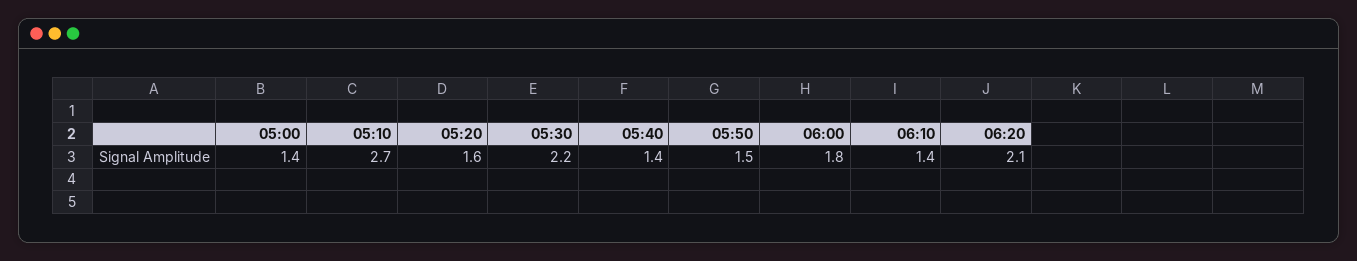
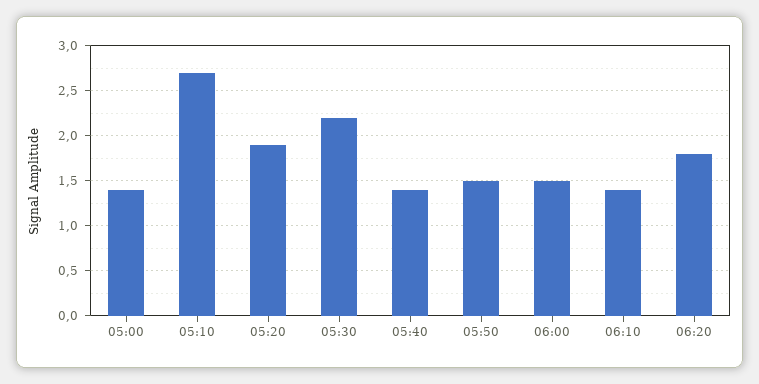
  {
    "05:00": 1.4,
    "05:10": 2.7,
-   "05:20": 1.6,
+   "05:20": 1.9,
    "05:30": 2.2,
    "05:40": 1.4,
    "05:50": 1.5,
-   "06:00": 1.8,
+   "06:00": 1.5,
    "06:10": 1.4,
-   "06:20": 2.1
+   "06:20": 1.8
  }

